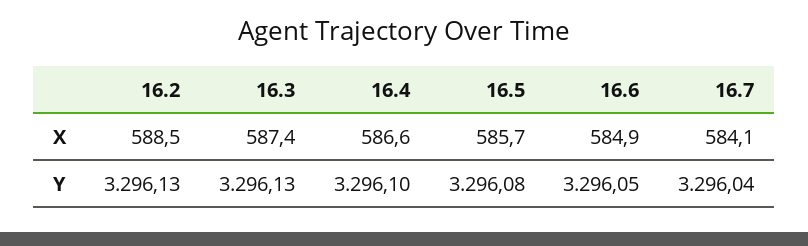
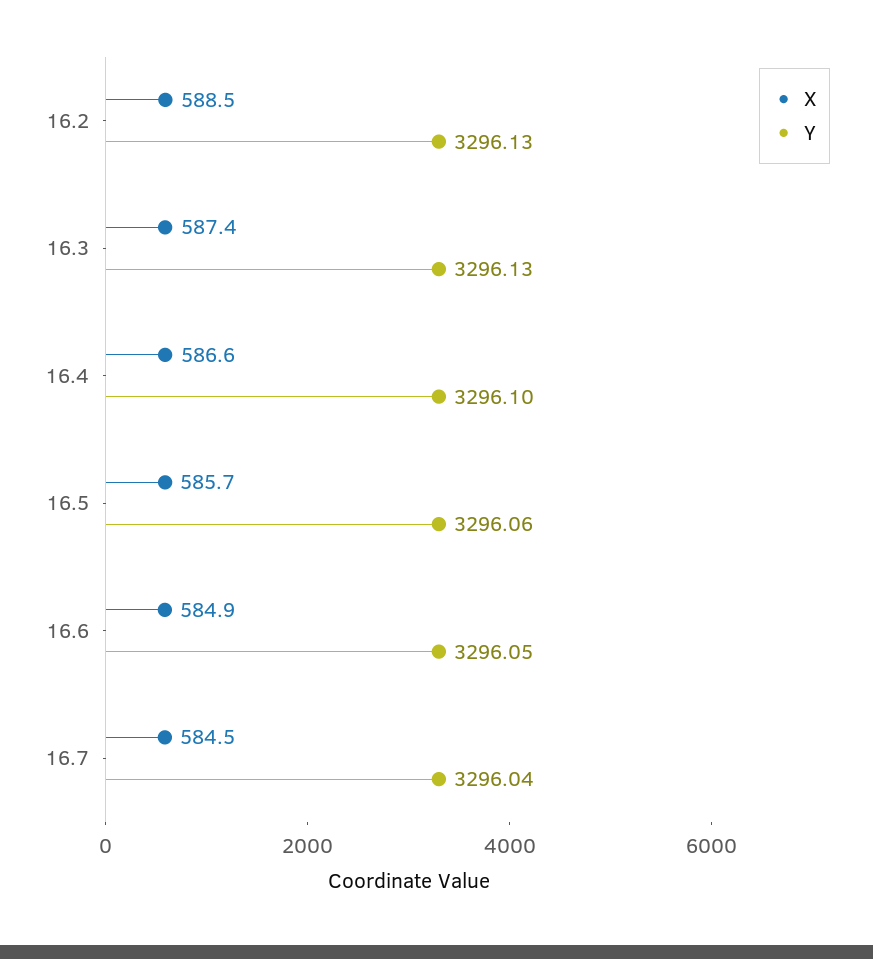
  {
    "X": {
      "16.2": 588.5,
      "16.3": 587.4,
      "16.4": 586.6,
      "16.5": 585.7,
      "16.6": 584.9,
-     "16.7": 584.1
+     "16.7": 584.5
    },
    "Y": {
      "16.2": 3296.13,
      "16.3": 3296.13,
      "16.4": 3296.1,
-     "16.5": 3296.08,
+     "16.5": 3296.06,
      "16.6": 3296.05,
      "16.7": 3296.04
    }
  }

